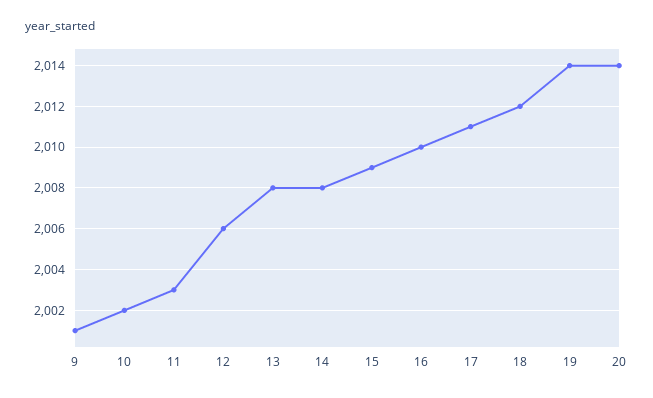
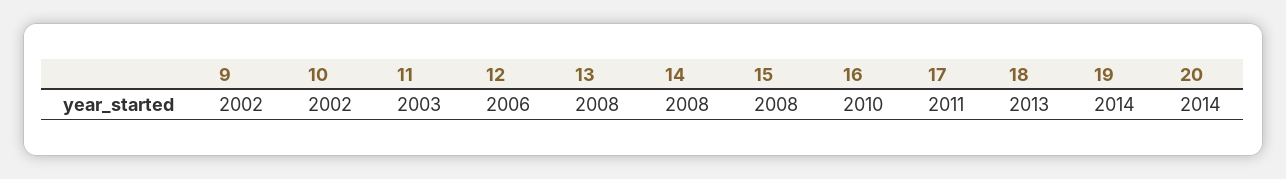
  {
-   "9": 2001,
+   "9": 2002,
    "10": 2002,
    "11": 2003,
    "12": 2006,
    "13": 2008,
    "14": 2008,
-   "15": 2009,
+   "15": 2008,
    "16": 2010,
    "17": 2011,
-   "18": 2012,
+   "18": 2013,
    "19": 2014,
    "20": 2014
  }

